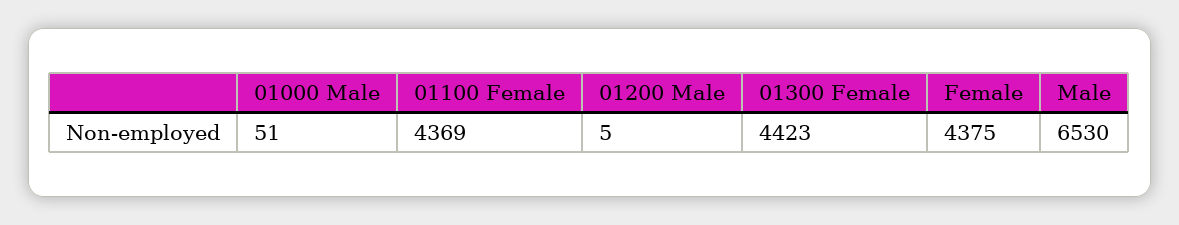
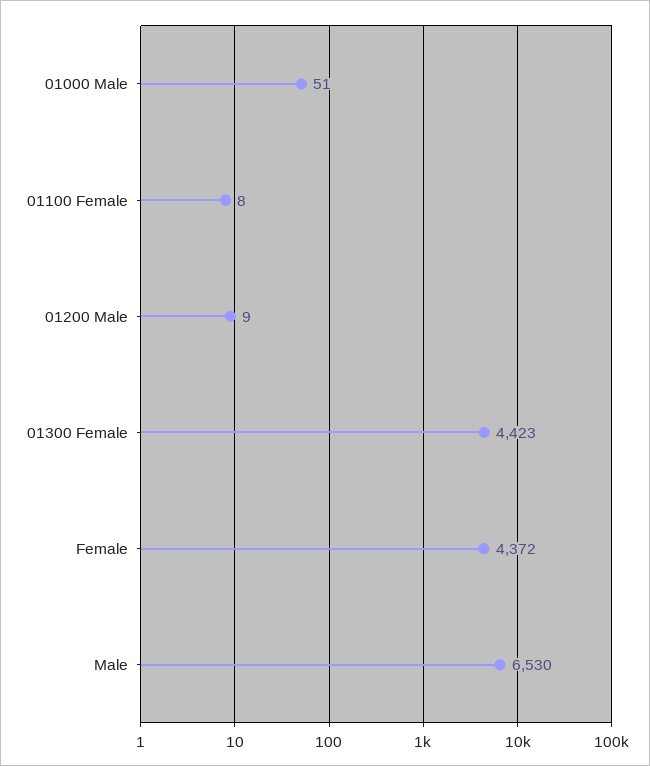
  {
    "01000 Male": 51,
-   "01100 Female": 4369,
+   "01100 Female": 8,
-   "01200 Male": 5,
+   "01200 Male": 9,
    "01300 Female": 4423,
-   "Female": 4375,
+   "Female": 4372,
    "Male": 6530
  }

